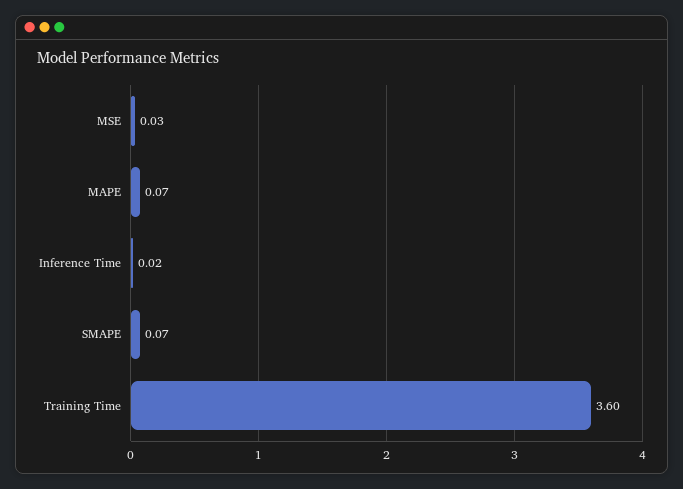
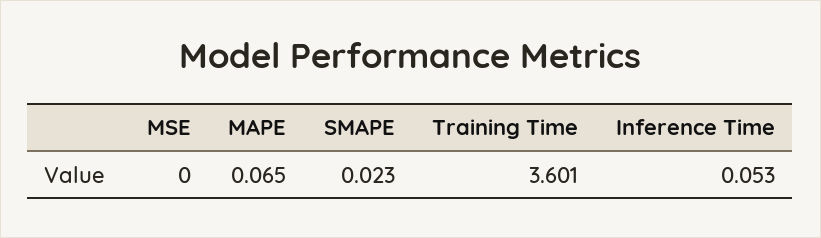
  {
-   "MSE": 0.03,
+   "MSE": 0,
    "MAPE": 0.065,
-   "Inference Time": 0.02,
+   "Inference Time": 0.053,
-   "SMAPE": 0.07,
+   "SMAPE": 0.023,
    "Training Time": 3.601
  }

